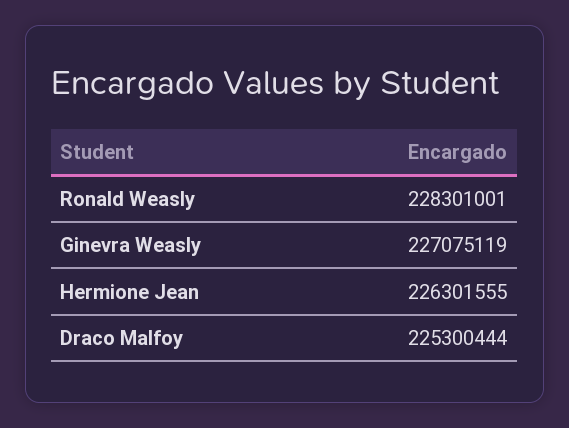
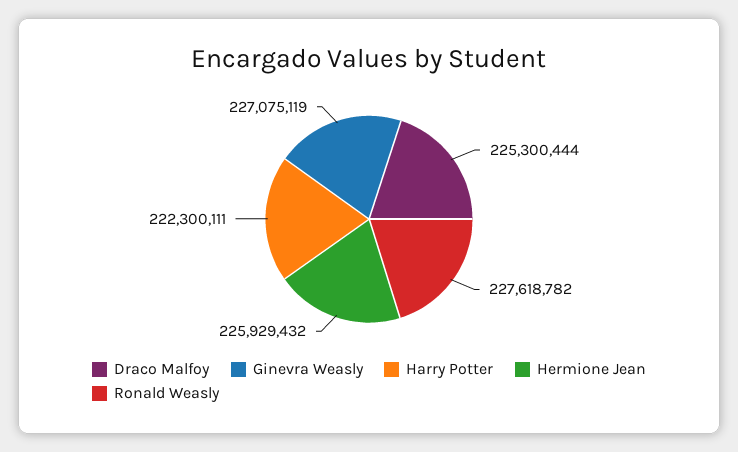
  {
-   "Ronald Weasly": 228301001,
+   "Ronald Weasly": 227618782,
    "Ginevra Weasly": 227075119,
-   "Hermione Jean": 226301555,
+   "Hermione Jean": 225929432,
-   "Draco Malfoy": 225300444
+   "Draco Malfoy": 225300444,
+   "Harry Potter": 222300111
  }

